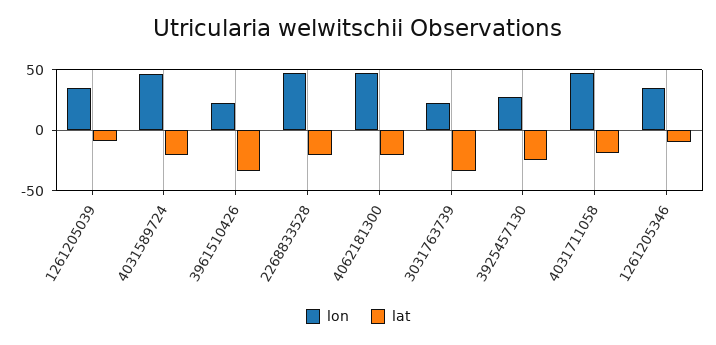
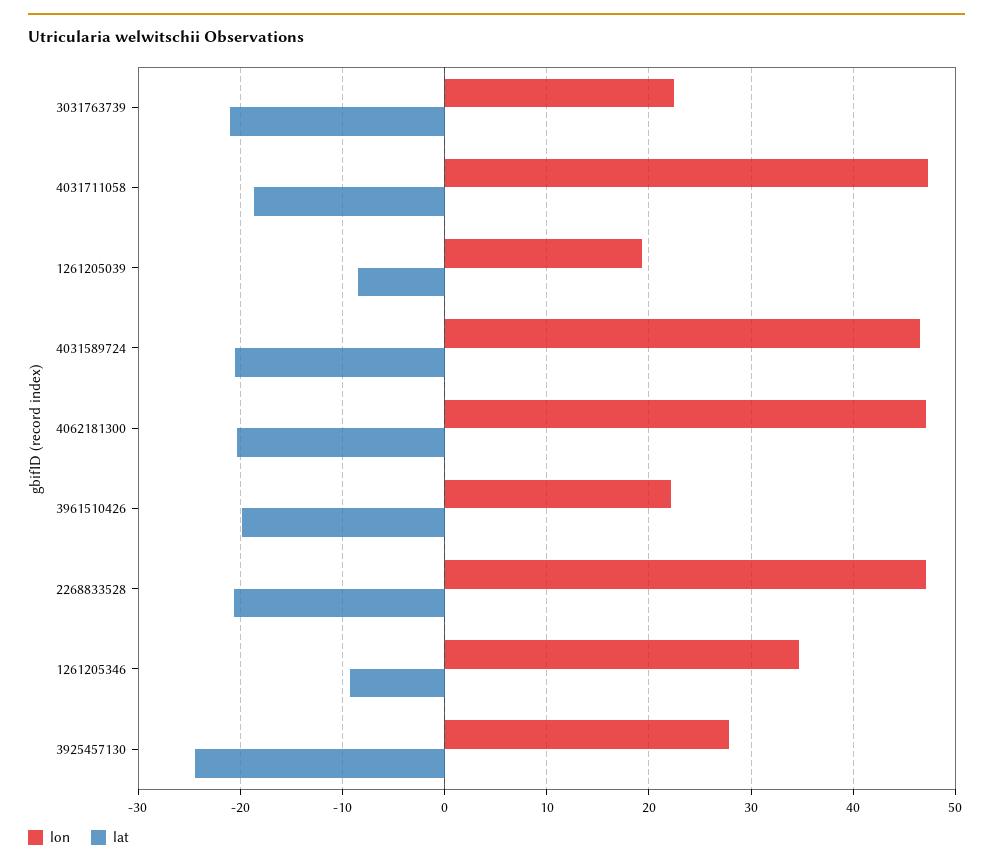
  {
    "lon": {
-     "1261205039": 35,
+     "1261205039": 19,
      "4031589724": 47,
      "3961510426": 22,
      "2268833528": 47,
      "4062181300": 47,
      "3031763739": 22,
      "3925457130": 28,
      "4031711058": 47,
      "1261205346": 35
    },
    "lat": {
      "1261205039": -9,
      "4031589724": -21,
-     "3961510426": -35,
+     "3961510426": -20,
      "2268833528": -21,
      "4062181300": -20,
-     "3031763739": -35,
+     "3031763739": -21,
      "3925457130": -24,
      "4031711058": -19,
      "1261205346": -9
    }
  }

